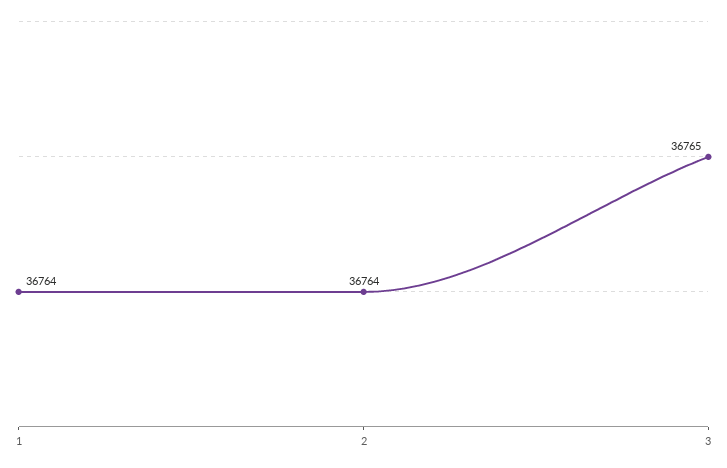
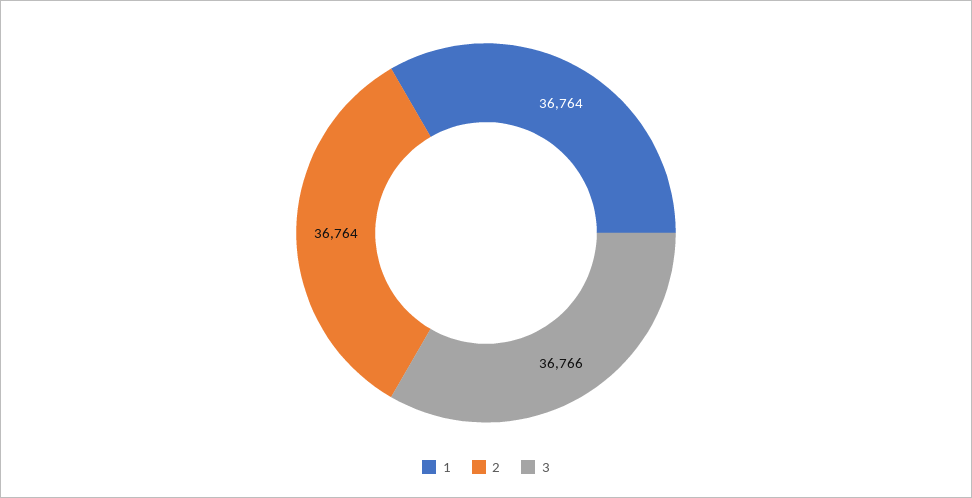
  {
    "1": 36764,
    "2": 36764,
-   "3": 36765
+   "3": 36766
  }

